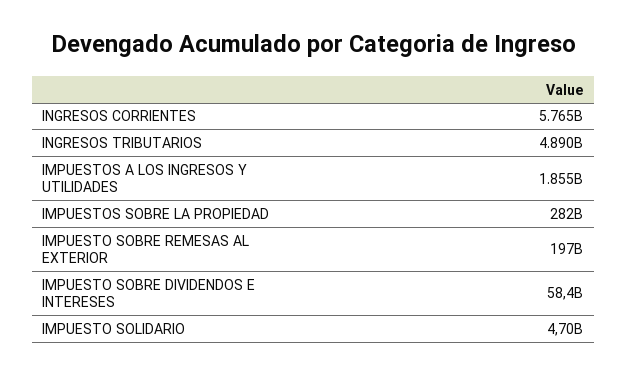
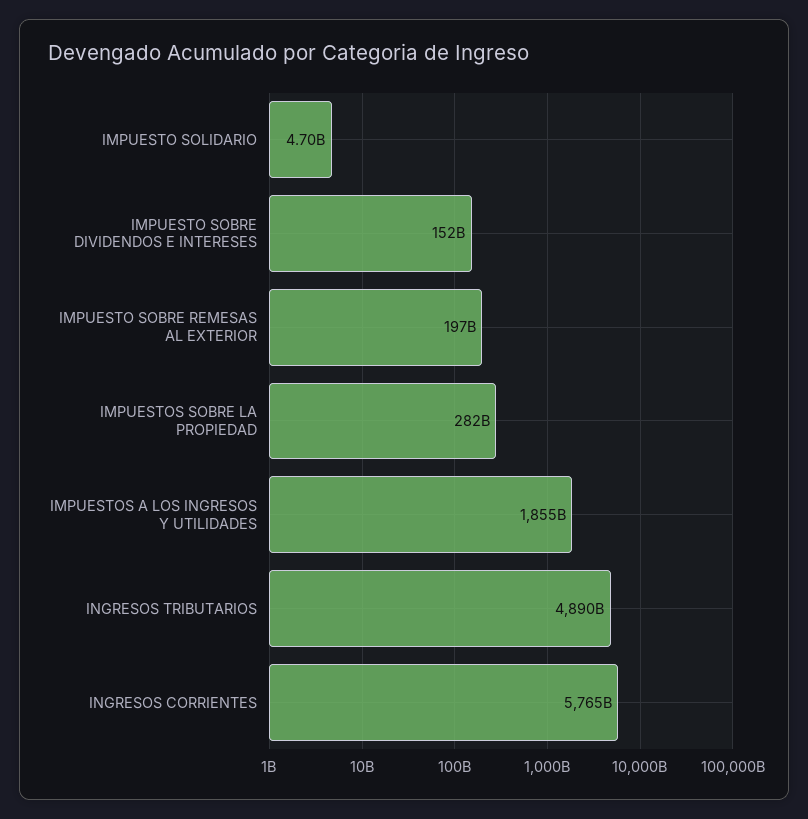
  {
    "INGRESOS CORRIENTES": 5765000000000,
    "INGRESOS TRIBUTARIOS": 4890000000000,
    "IMPUESTOS A LOS INGRESOS Y UTILIDADES": 1855000000000,
    "IMPUESTOS SOBRE LA PROPIEDAD": 282000000000,
    "IMPUESTO SOBRE REMESAS AL EXTERIOR": 197000000000,
-   "IMPUESTO SOBRE DIVIDENDOS E INTERESES": 58400000000,
+   "IMPUESTO SOBRE DIVIDENDOS E INTERESES": 152000000000,
    "IMPUESTO SOLIDARIO": 4700000000
  }

